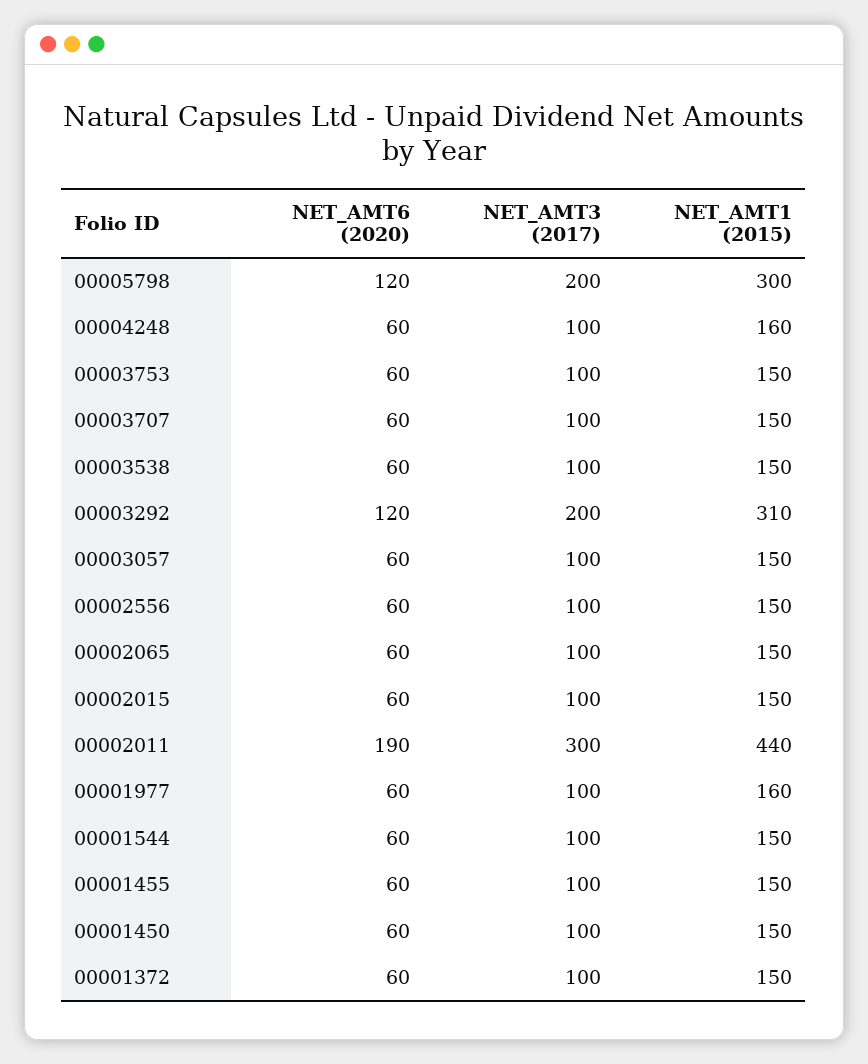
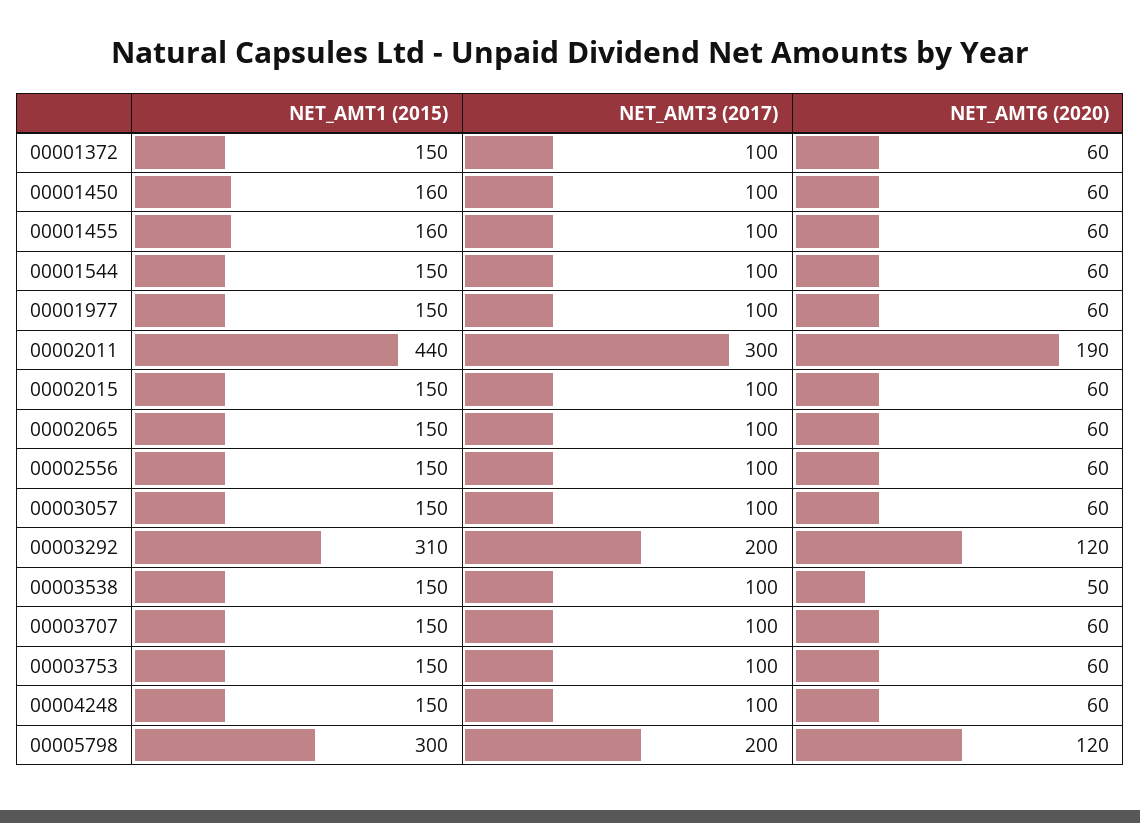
  {
    "NET_AMT6 (2020)": {
      "00005798": 120,
      "00004248": 60,
      "00003753": 60,
      "00003707": 60,
-     "00003538": 60,
+     "00003538": 50,
      "00003292": 120,
      "00003057": 60,
      "00002556": 60,
      "00002065": 60,
      "00002015": 60,
      "00002011": 190,
      "00001977": 60,
      "00001544": 60,
      "00001455": 60,
      "00001450": 60,
      "00001372": 60
    },
    "NET_AMT3 (2017)": {
      "00005798": 200,
      "00004248": 100,
      "00003753": 100,
      "00003707": 100,
      "00003538": 100,
      "00003292": 200,
      "00003057": 100,
      "00002556": 100,
      "00002065": 100,
      "00002015": 100,
      "00002011": 300,
      "00001977": 100,
      "00001544": 100,
      "00001455": 100,
      "00001450": 100,
      "00001372": 100
    },
    "NET_AMT1 (2015)": {
      "00005798": 300,
-     "00004248": 160,
+     "00004248": 150,
      "00003753": 150,
      "00003707": 150,
      "00003538": 150,
      "00003292": 310,
      "00003057": 150,
      "00002556": 150,
      "00002065": 150,
      "00002015": 150,
      "00002011": 440,
-     "00001977": 160,
+     "00001977": 150,
      "00001544": 150,
-     "00001455": 150,
+     "00001455": 160,
-     "00001450": 150,
+     "00001450": 160,
      "00001372": 150
    }
  }

